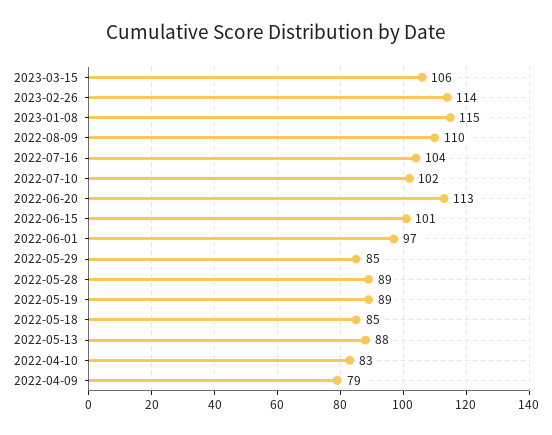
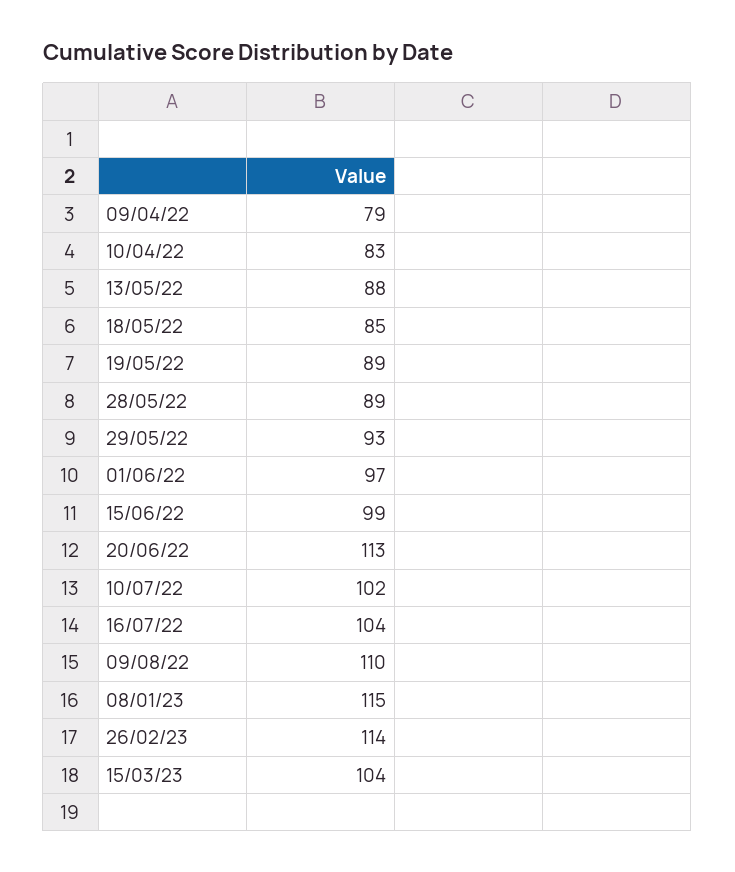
  {
-   "2023-03-15": 106,
+   "2023-03-15": 104,
    "2023-02-26": 114,
    "2023-01-08": 115,
    "2022-08-09": 110,
    "2022-07-16": 104,
    "2022-07-10": 102,
    "2022-06-20": 113,
-   "2022-06-15": 101,
+   "2022-06-15": 99,
    "2022-06-01": 97,
-   "2022-05-29": 85,
+   "2022-05-29": 93,
    "2022-05-28": 89,
    "2022-05-19": 89,
    "2022-05-18": 85,
    "2022-05-13": 88,
    "2022-04-10": 83,
    "2022-04-09": 79
  }

